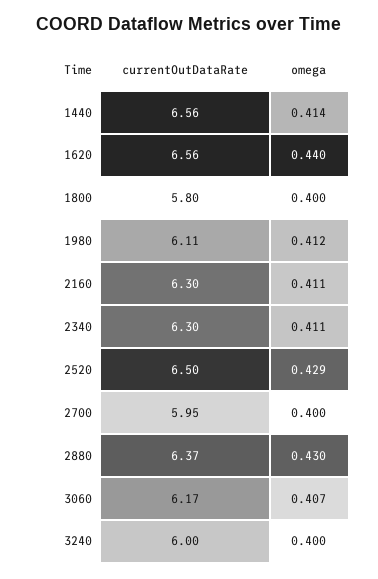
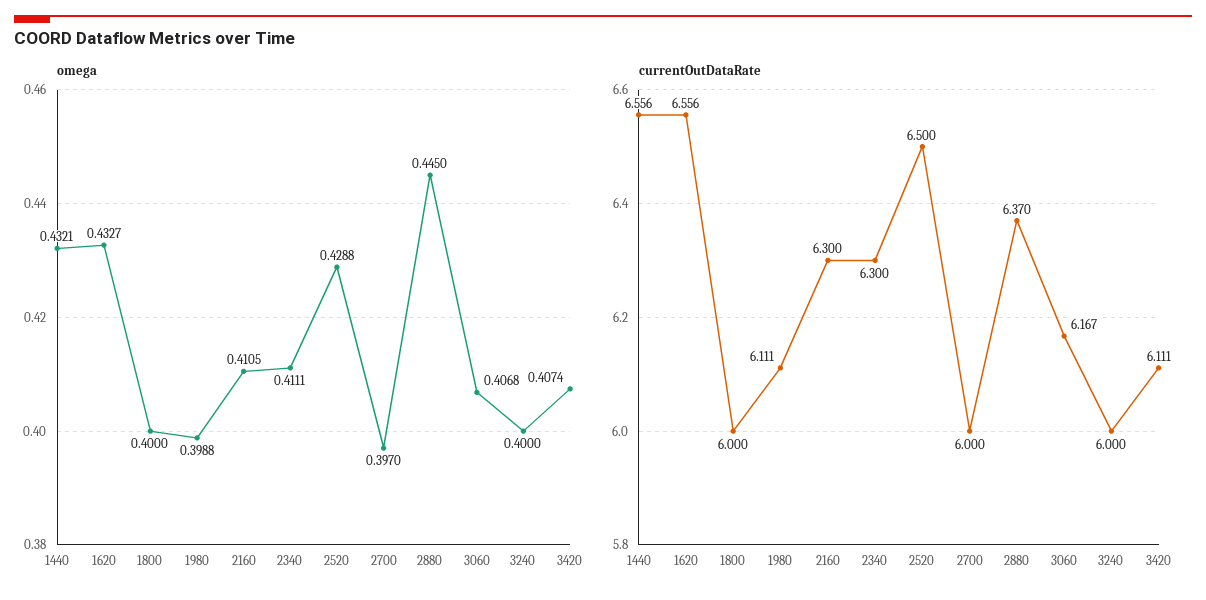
  {
    "currentOutDataRate": {
      "1440": 6.556,
      "1620": 6.556,
-     "1800": 5.8,
+     "1800": 6,
      "1980": 6.111,
      "2160": 6.3,
      "2340": 6.3,
      "2520": 6.5,
-     "2700": 5.95,
+     "2700": 6,
      "2880": 6.37,
      "3060": 6.167,
-     "3240": 6
+     "3240": 6,
+     "3420": 6.111
    },
    "omega": {
-     "1440": 0.414,
+     "1440": 0.4321,
-     "1620": 0.44,
+     "1620": 0.4327,
      "1800": 0.4,
-     "1980": 0.412,
+     "1980": 0.3988,
      "2160": 0.4105,
      "2340": 0.4111,
      "2520": 0.4288,
-     "2700": 0.4,
+     "2700": 0.397,
-     "2880": 0.43,
+     "2880": 0.445,
      "3060": 0.4068,
-     "3240": 0.4
+     "3240": 0.4,
+     "3420": 0.4074
    }
  }

